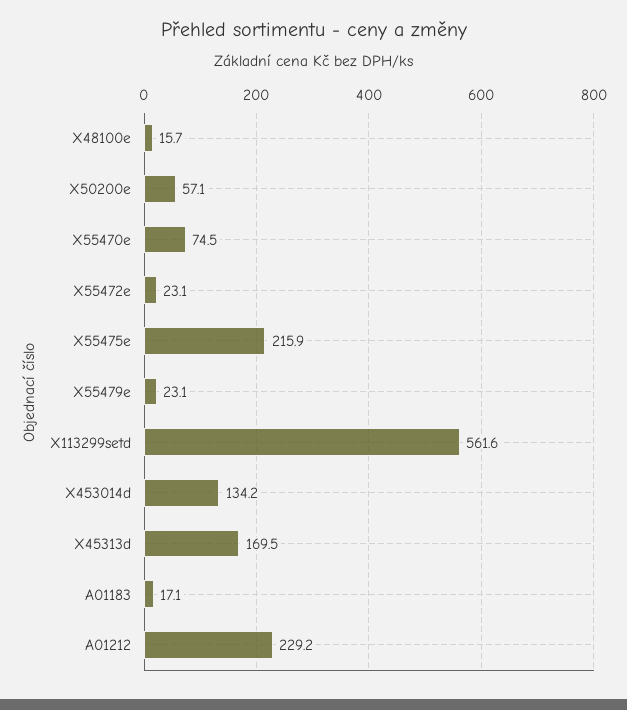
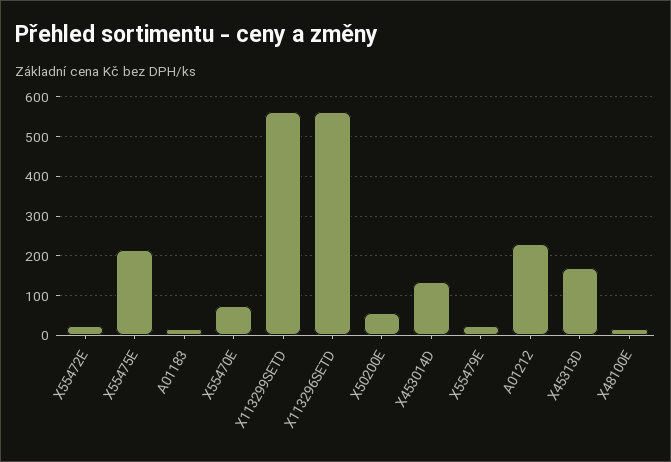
  {
    "X48100e": 15.7,
    "X50200e": 57.1,
    "X55470e": 74.5,
    "X55472e": 23.1,
    "X55475e": 215.9,
    "X55479e": 23.1,
    "X113299setd": 561.6,
    "X453014d": 134.2,
    "X45313d": 169.5,
    "A01183": 17.1,
-   "A01212": 229.2
+   "A01212": 229.2,
+   "X113296SETD": 560
  }

